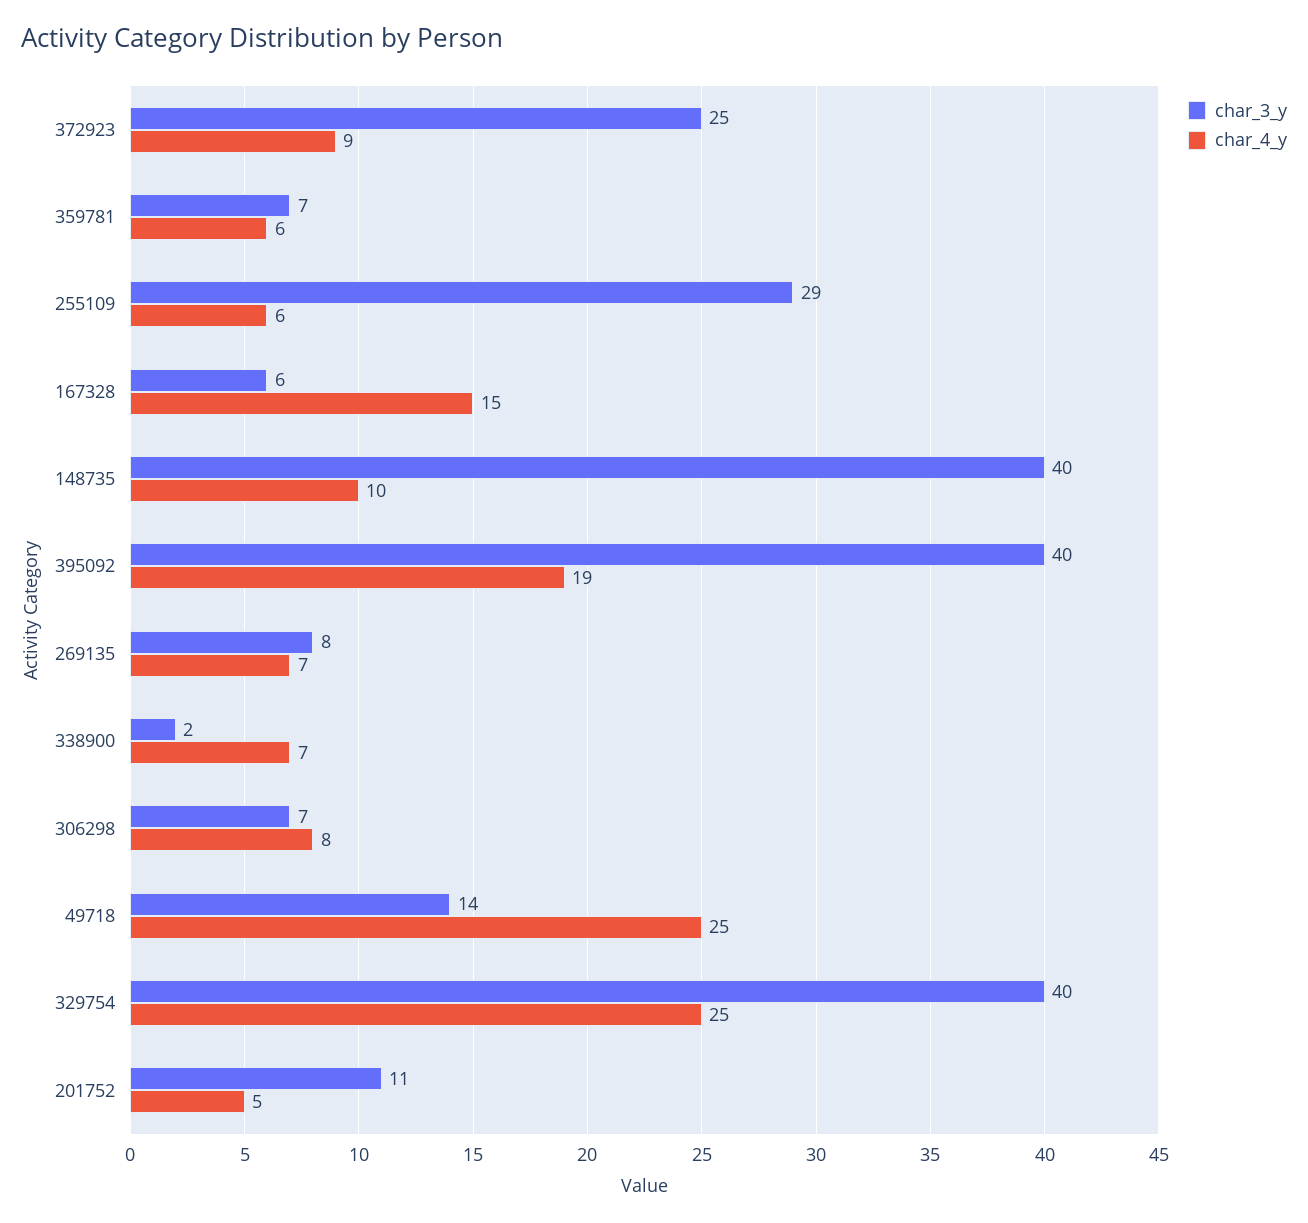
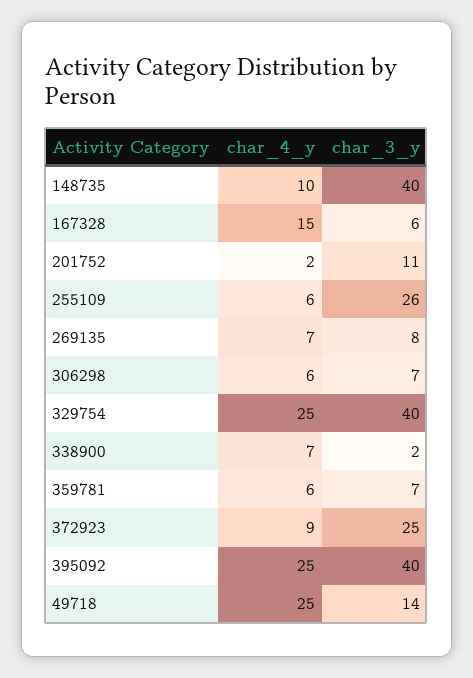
  {
    "char_3_y": {
      "372923": 25,
      "359781": 7,
-     "255109": 29,
+     "255109": 26,
      "167328": 6,
      "148735": 40,
      "395092": 40,
      "269135": 8,
      "338900": 2,
      "306298": 7,
      "49718": 14,
      "329754": 40,
      "201752": 11
    },
    "char_4_y": {
      "372923": 9,
      "359781": 6,
      "255109": 6,
      "167328": 15,
      "148735": 10,
-     "395092": 19,
+     "395092": 25,
      "269135": 7,
      "338900": 7,
-     "306298": 8,
+     "306298": 6,
      "49718": 25,
      "329754": 25,
-     "201752": 5
+     "201752": 2
    }
  }

